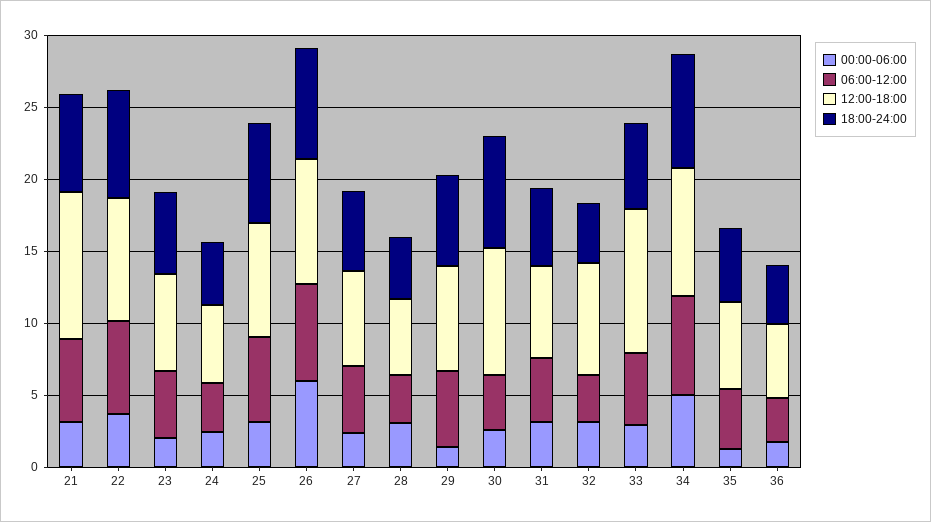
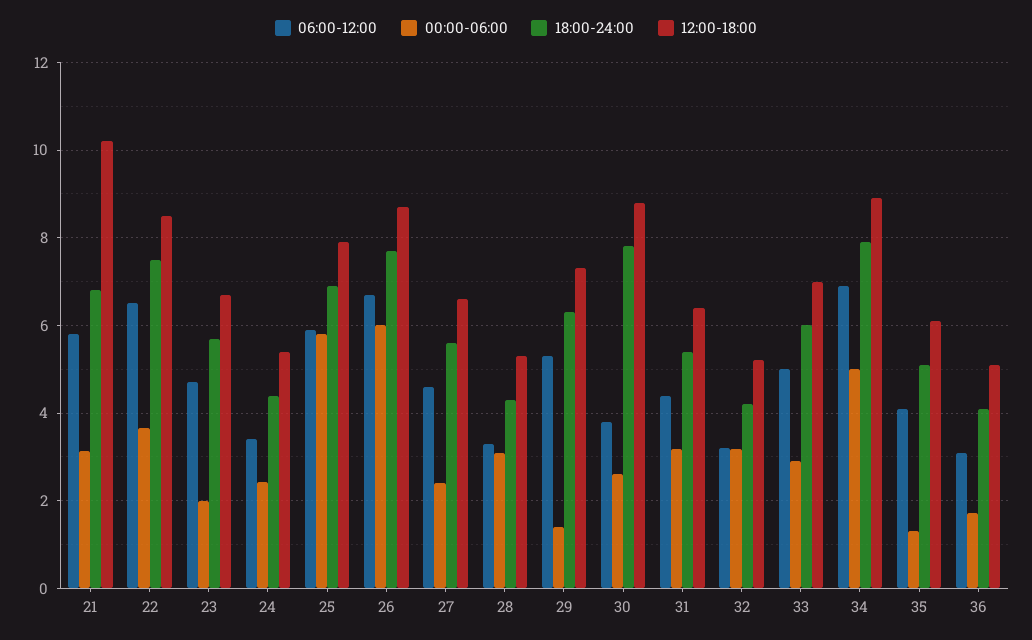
  {
    "00:00-06:00": {
      "21": 3.2,
      "22": 3.6,
      "23": 2,
      "24": 2.4,
-     "25": 3,
+     "25": 5.8,
      "26": 6,
      "27": 2.4,
      "28": 3.2,
      "29": 1.4,
      "30": 2.6,
      "31": 3.2,
      "32": 3.2,
      "33": 3,
      "34": 5,
      "35": 1.4,
      "36": 1.8
    },
    "06:00-12:00": {
      "21": 5.8,
      "22": 6.6,
      "23": 4.8,
      "24": 3.4,
      "25": 6,
      "26": 6.8,
      "27": 4.6,
      "28": 3.4,
      "29": 5.4,
      "30": 3.8,
      "31": 4.4,
      "32": 3.2,
      "33": 5,
      "34": 7,
      "35": 4.2,
      "36": 3.2
    },
    "12:00-18:00": {
      "21": 10.2,
      "22": 8.6,
      "23": 6.8,
      "24": 5.4,
      "25": 8,
      "26": 8.8,
      "27": 6.6,
      "28": 5.4,
      "29": 7.4,
      "30": 8.8,
      "31": 6.4,
-     "32": 8,
+     "32": 5.2,
-     "33": 10,
+     "33": 7,
      "34": 9,
      "35": 6.2,
      "36": 5.2
    },
    "18:00-24:00": {
      "21": 6.8,
      "22": 7.6,
      "23": 5.8,
      "24": 4.4,
      "25": 7,
      "26": 7.8,
      "27": 5.6,
      "28": 4.4,
      "29": 6.4,
      "30": 7.8,
      "31": 5.4,
      "32": 4.2,
      "33": 6,
      "34": 8,
      "35": 5.2,
      "36": 4.2
    }
  }

